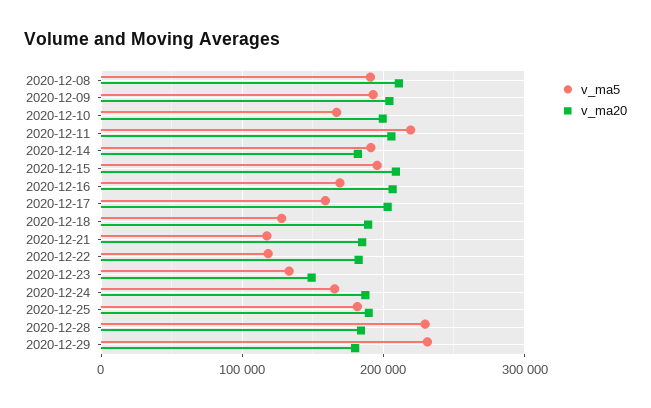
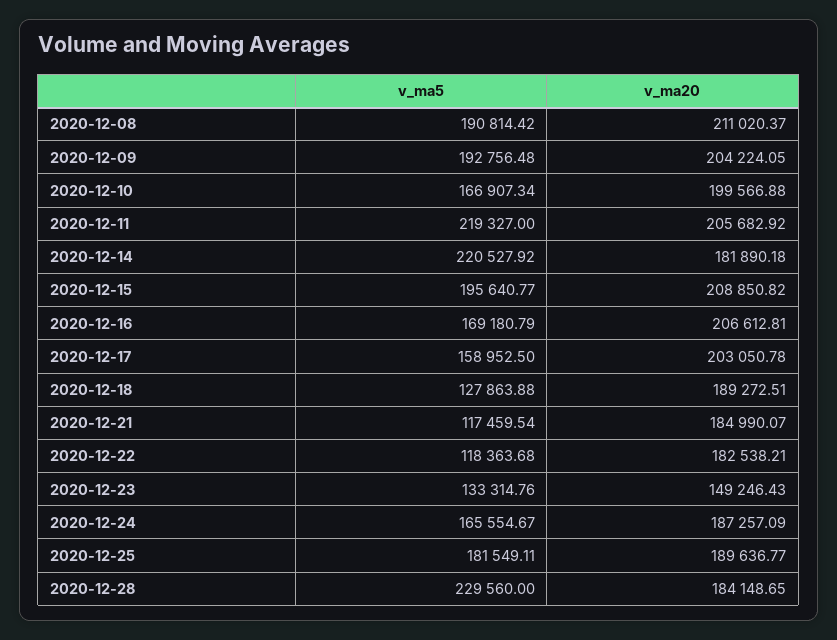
  {
    "v_ma5": {
      "2020-12-08": 190814.42,
      "2020-12-09": 192756.48,
      "2020-12-10": 166907.34,
      "2020-12-11": 219327,
-     "2020-12-14": 190000,
+     "2020-12-14": 220527.92,
      "2020-12-15": 195640.77,
      "2020-12-16": 169180.79,
      "2020-12-17": 158952.5,
      "2020-12-18": 127863.88,
      "2020-12-21": 117459.54,
      "2020-12-22": 118363.68,
      "2020-12-23": 133314.76,
      "2020-12-24": 165554.67,
      "2020-12-25": 181549.11,
-     "2020-12-28": 229560,
+     "2020-12-28": 229560
-     "2020-12-29": 230000
    },
    "v_ma20": {
      "2020-12-08": 211020.37,
      "2020-12-09": 204224.05,
      "2020-12-10": 199566.88,
      "2020-12-11": 205682.92,
      "2020-12-14": 181890.18,
      "2020-12-15": 208850.82,
      "2020-12-16": 206612.81,
      "2020-12-17": 203050.78,
      "2020-12-18": 189272.51,
      "2020-12-21": 184990.07,
      "2020-12-22": 182538.21,
      "2020-12-23": 149246.43,
      "2020-12-24": 187257.09,
      "2020-12-25": 189636.77,
-     "2020-12-28": 184148.65,
+     "2020-12-28": 184148.65
-     "2020-12-29": 180000
    }
  }

